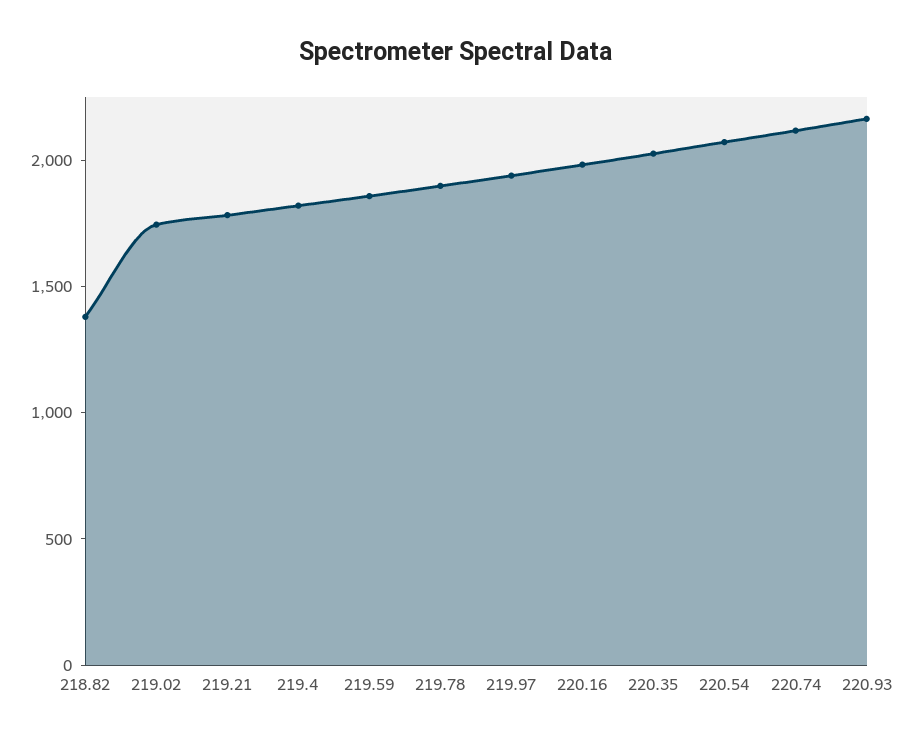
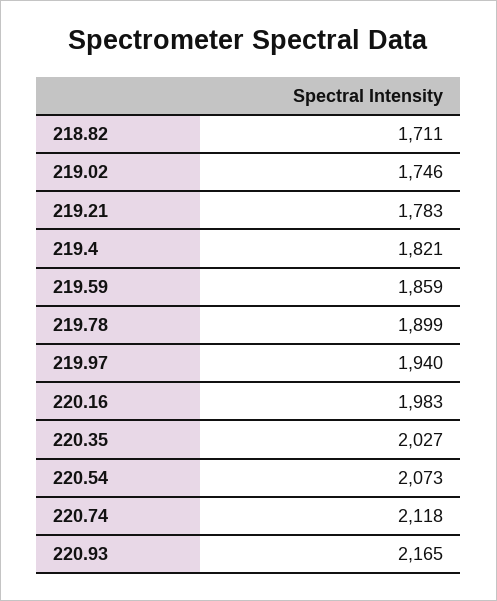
  {
-   "218.82": 1400,
+   "218.82": 1711,
    "219.02": 1746,
    "219.21": 1783,
    "219.4": 1821,
    "219.59": 1859,
    "219.78": 1899,
    "219.97": 1940,
    "220.16": 1983,
    "220.35": 2027,
    "220.54": 2073,
    "220.74": 2118,
    "220.93": 2165
  }

